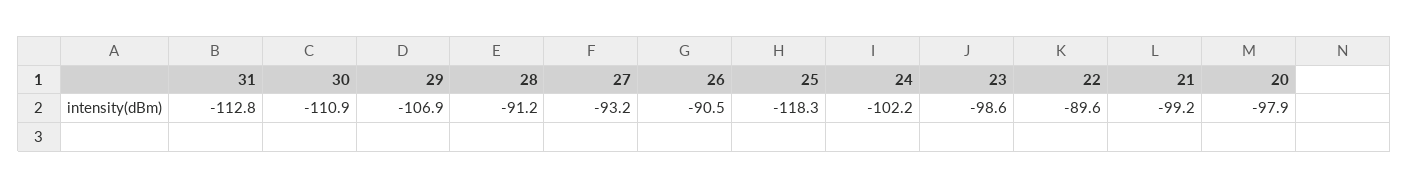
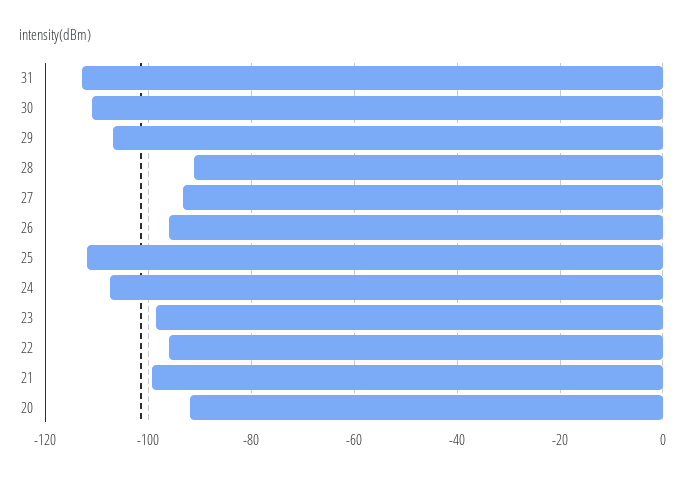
  {
    "31": -112.8,
    "30": -110.9,
    "29": -106.9,
    "28": -91.2,
    "27": -93.2,
-   "26": -90.5,
+   "26": -96,
-   "25": -118.3,
+   "25": -112,
-   "24": -102.2,
+   "24": -108,
    "23": -98.6,
-   "22": -89.6,
+   "22": -96,
    "21": -99.2,
-   "20": -97.9
+   "20": -92
  }

